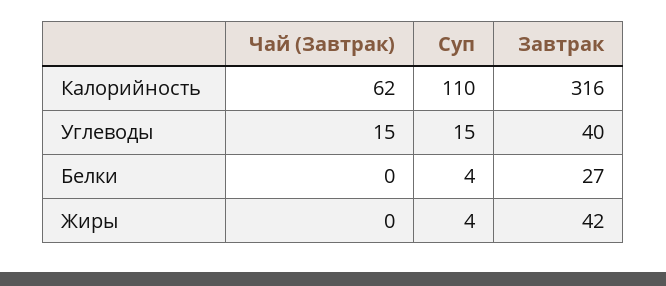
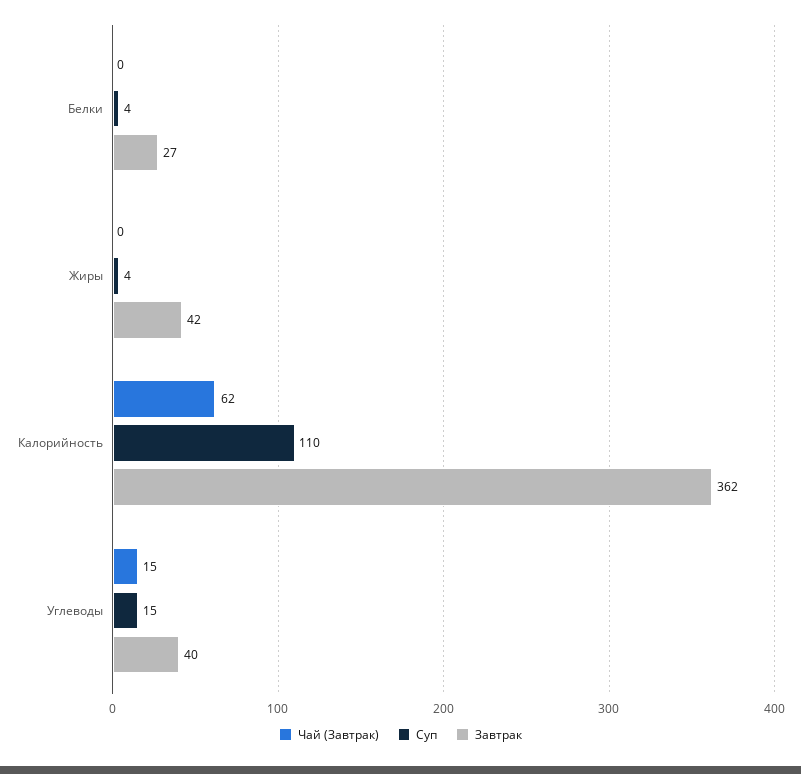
  {
    "Чай (Завтрак)": {
      "Калорийность": 62,
      "Углеводы": 15,
      "Белки": 0,
      "Жиры": 0
    },
    "Суп": {
      "Калорийность": 110,
      "Углеводы": 15,
      "Белки": 4,
      "Жиры": 4
    },
    "Завтрак": {
-     "Калорийность": 316,
+     "Калорийность": 362,
      "Углеводы": 40,
      "Белки": 27,
      "Жиры": 42
    }
  }

